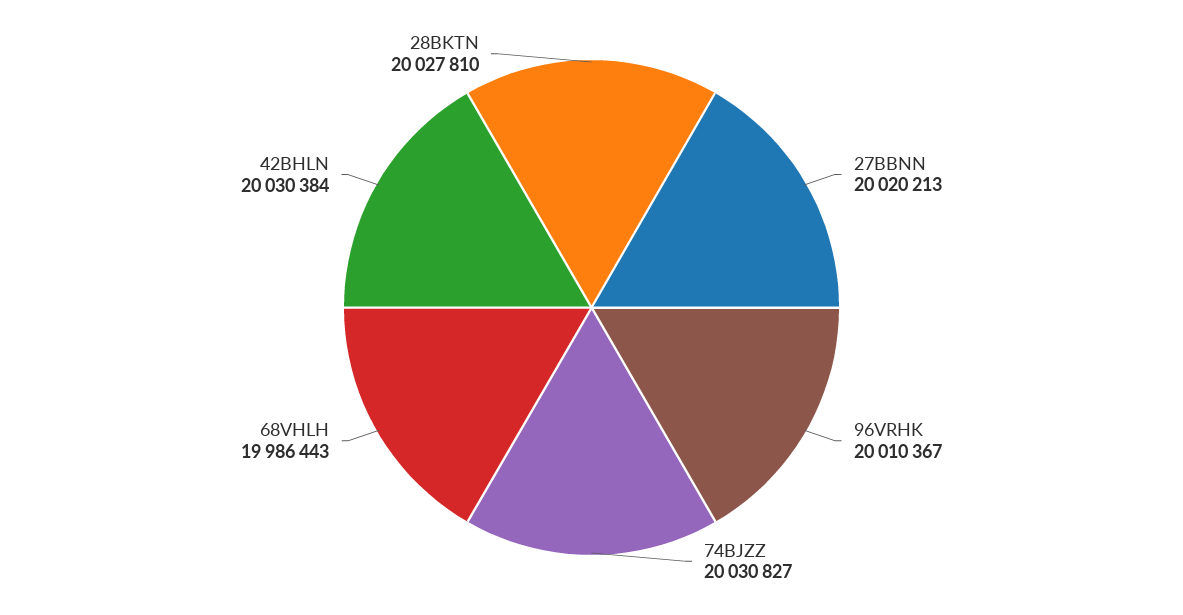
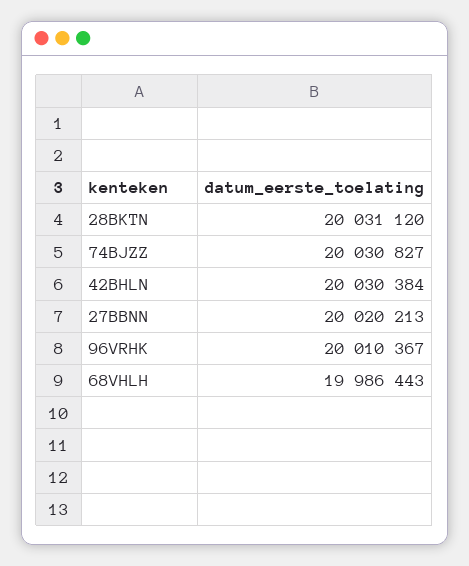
  {
    "27BBNN": 20020213,
    "96VRHK": 20010367,
    "74BJZZ": 20030827,
    "68VHLH": 19986443,
    "42BHLN": 20030384,
-   "28BKTN": 20027810
+   "28BKTN": 20031120
  }

